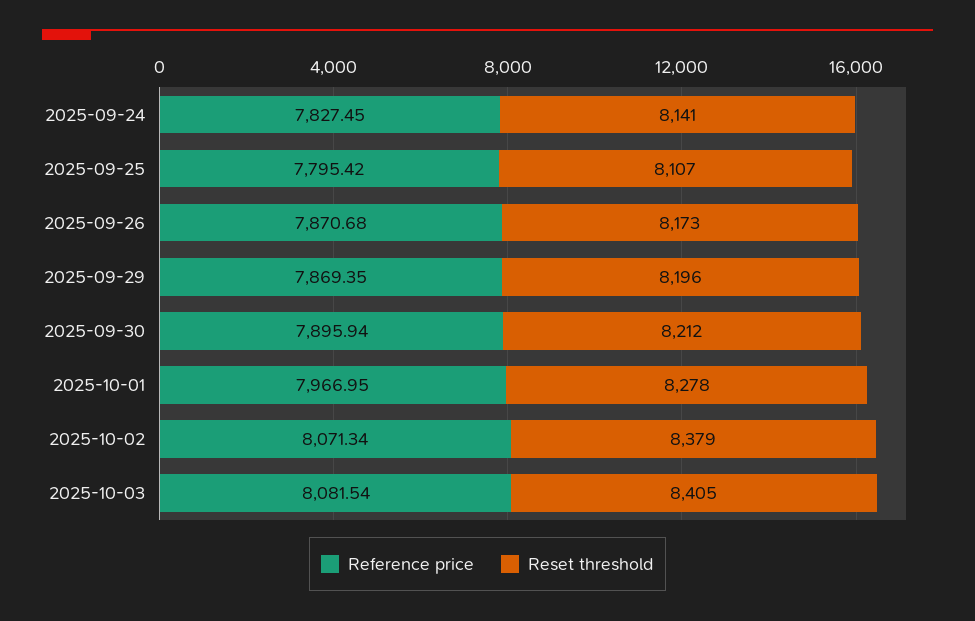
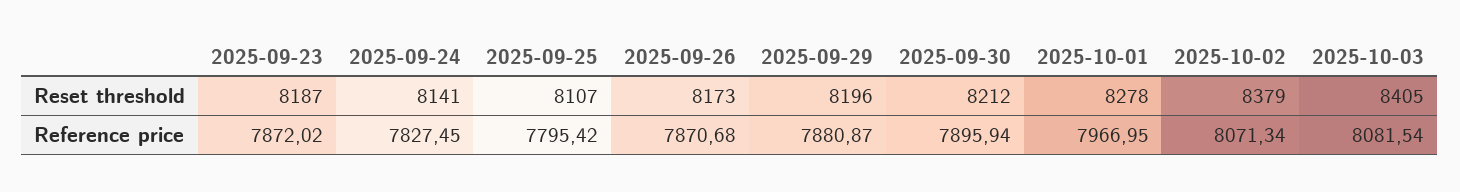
  {
    "Reference price": {
      "2025-09-24": 7827.45,
      "2025-09-25": 7795.42,
      "2025-09-26": 7870.68,
-     "2025-09-29": 7869.35,
+     "2025-09-29": 7880.87,
      "2025-09-30": 7895.94,
      "2025-10-01": 7966.95,
      "2025-10-02": 8071.34,
-     "2025-10-03": 8081.54
+     "2025-10-03": 8081.54,
+     "2025-09-23": 7872.02
    },
    "Reset threshold": {
      "2025-09-24": 8141,
      "2025-09-25": 8107,
      "2025-09-26": 8173,
      "2025-09-29": 8196,
      "2025-09-30": 8212,
      "2025-10-01": 8278,
      "2025-10-02": 8379,
-     "2025-10-03": 8405
+     "2025-10-03": 8405,
+     "2025-09-23": 8187
    }
  }

